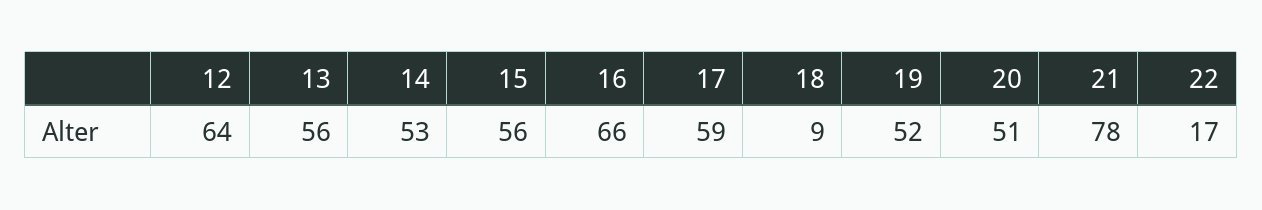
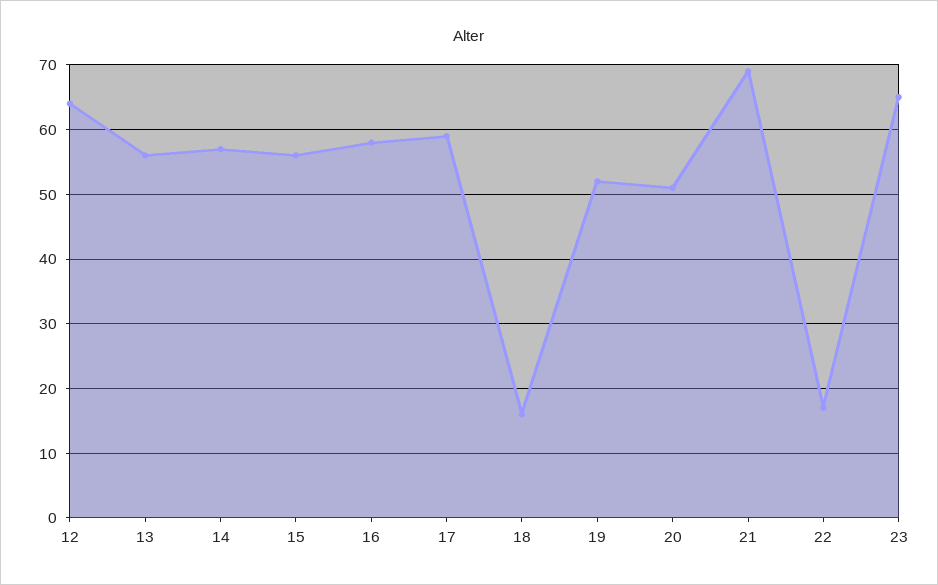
  {
    "12": 64,
    "13": 56,
-   "14": 53,
+   "14": 57,
    "15": 56,
-   "16": 66,
+   "16": 58,
    "17": 59,
-   "18": 9,
+   "18": 16,
    "19": 52,
    "20": 51,
-   "21": 78,
+   "21": 69,
-   "22": 17
+   "22": 17,
+   "23": 65
  }

